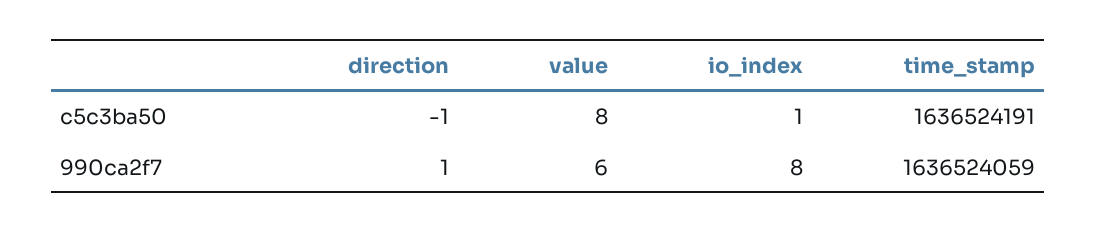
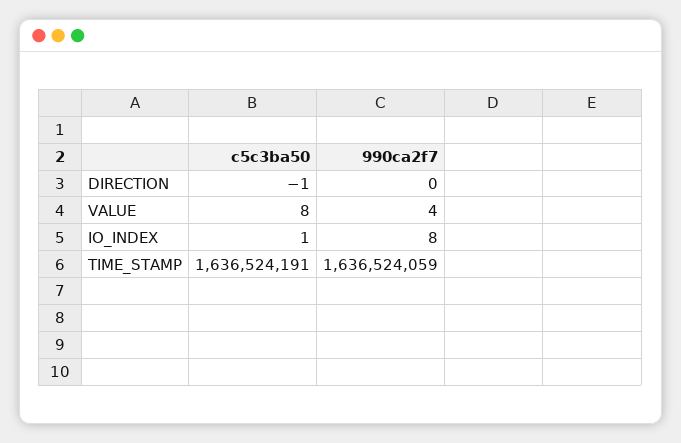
  {
    "direction": {
      "c5c3ba50": -1,
-     "990ca2f7": 1
+     "990ca2f7": 0
    },
    "value": {
      "c5c3ba50": 8,
-     "990ca2f7": 6
+     "990ca2f7": 4
    },
    "io_index": {
      "c5c3ba50": 1,
      "990ca2f7": 8
    },
    "time_stamp": {
      "c5c3ba50": 1636524191,
      "990ca2f7": 1636524059
    }
  }

